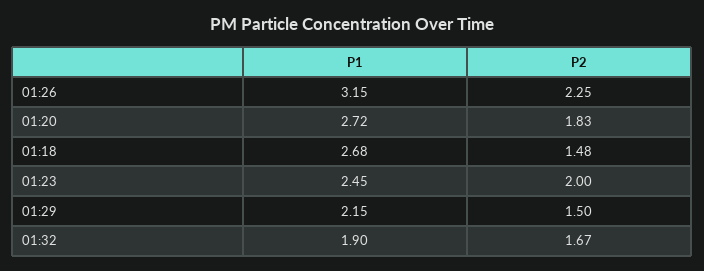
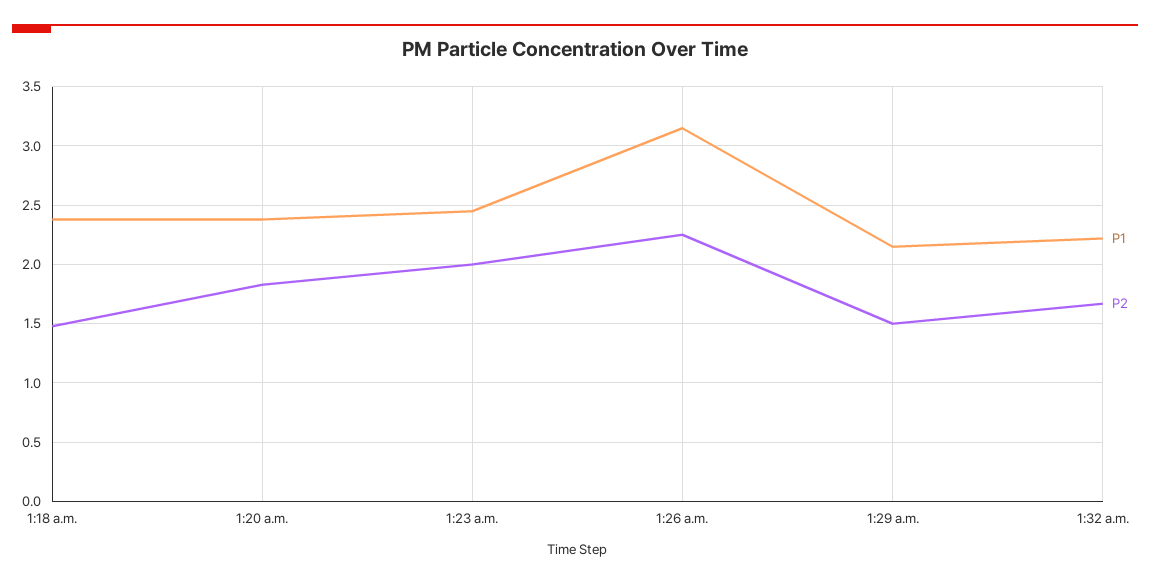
  {
    "P1": {
      "01:26": 3.15,
-     "01:20": 2.72,
+     "01:20": 2.4,
-     "01:18": 2.68,
+     "01:18": 2.4,
      "01:23": 2.45,
      "01:29": 2.15,
-     "01:32": 1.9
+     "01:32": 2.2
    },
    "P2": {
      "01:26": 2.25,
      "01:20": 1.83,
      "01:18": 1.48,
      "01:23": 2,
      "01:29": 1.5,
      "01:32": 1.67
    }
  }

